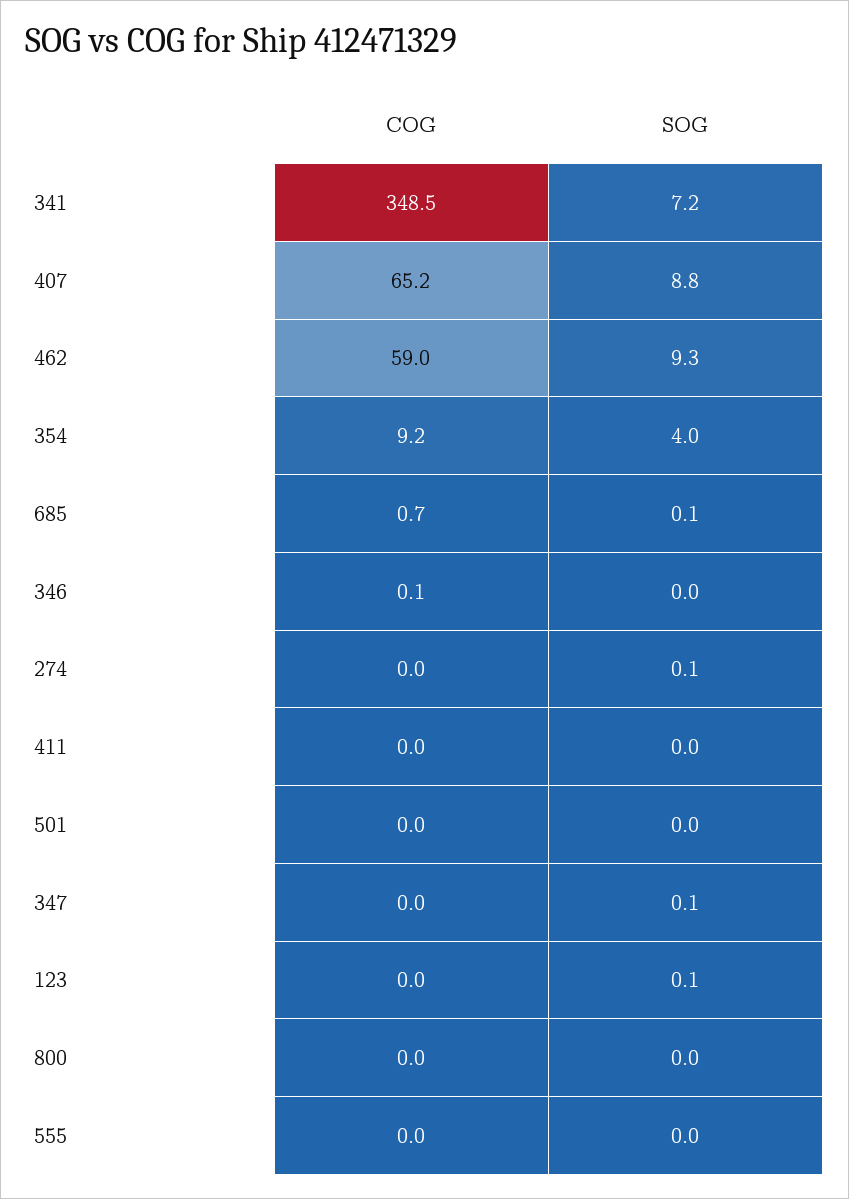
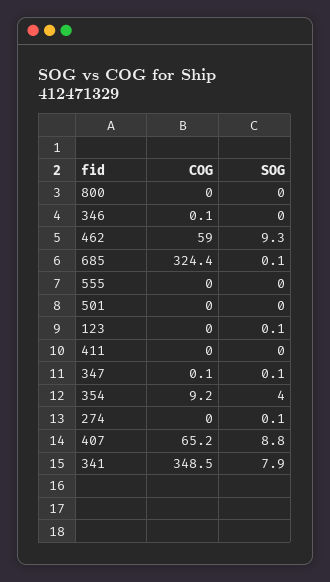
  {
    "COG": {
      "341": 348.5,
      "407": 65.2,
      "462": 59,
      "354": 9.2,
-     "685": 0.7,
+     "685": 324.4,
      "346": 0.1,
      "274": 0,
      "411": 0,
      "501": 0,
-     "347": 0,
+     "347": 0.1,
      "123": 0,
      "800": 0,
      "555": 0
    },
    "SOG": {
-     "341": 7.2,
+     "341": 7.9,
      "407": 8.8,
      "462": 9.3,
      "354": 4,
      "685": 0.1,
      "346": 0,
      "274": 0.1,
      "411": 0,
      "501": 0,
      "347": 0.1,
      "123": 0.1,
      "800": 0,
      "555": 0
    }
  }

